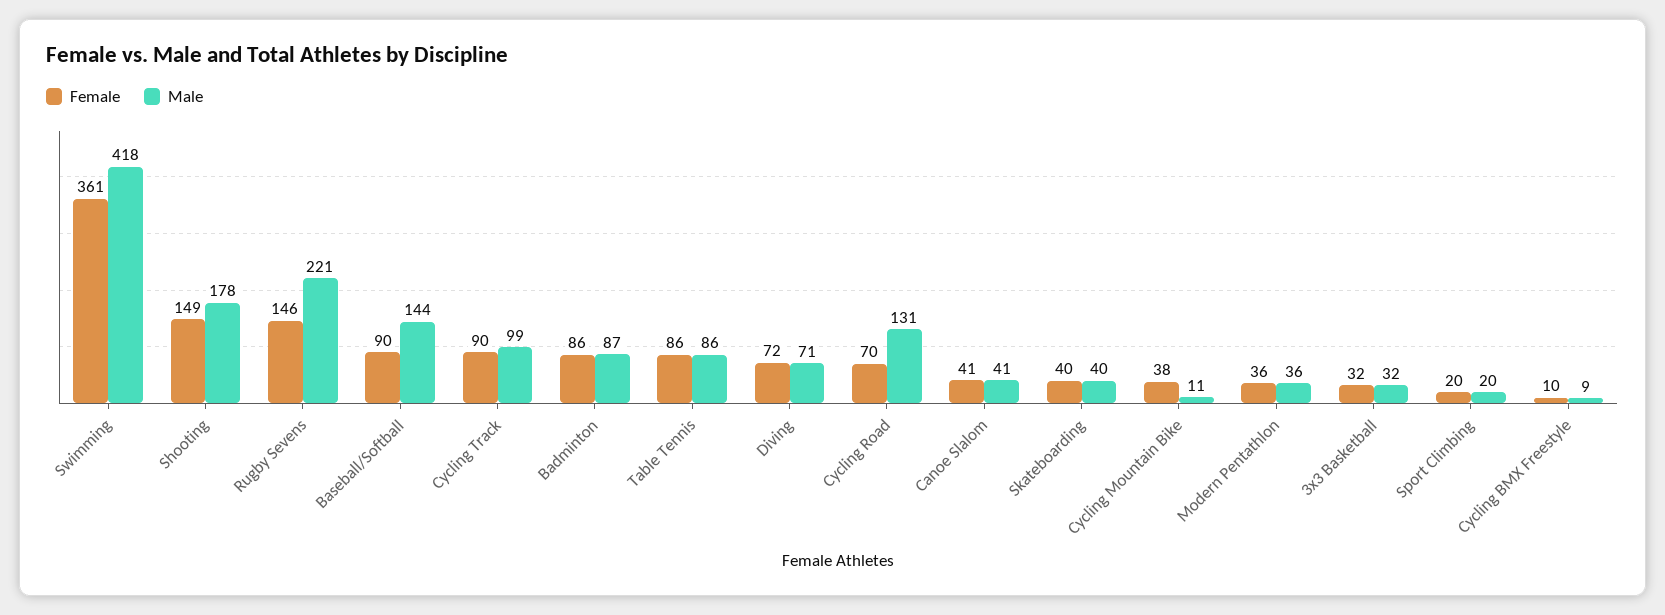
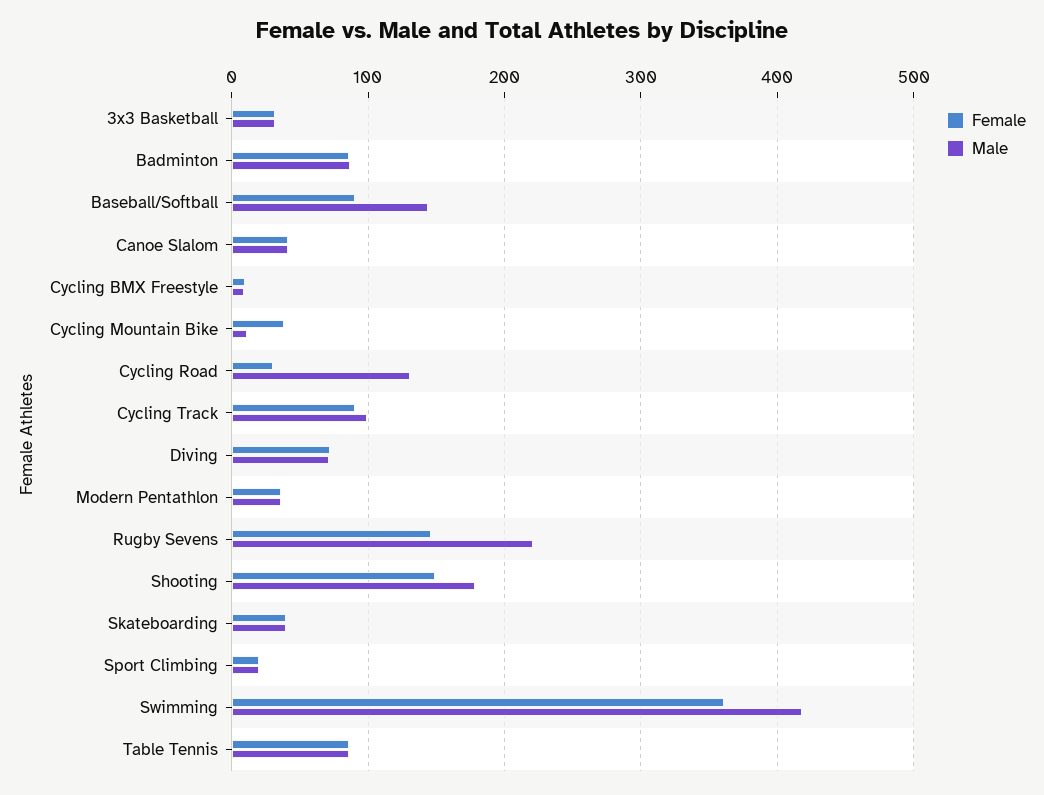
  {
    "Female": {
      "Swimming": 361,
      "Shooting": 149,
      "Rugby Sevens": 146,
      "Baseball/Softball": 90,
      "Cycling Track": 90,
      "Badminton": 86,
      "Table Tennis": 86,
      "Diving": 72,
-     "Cycling Road": 70,
+     "Cycling Road": 30,
      "Canoe Slalom": 41,
      "Skateboarding": 40,
      "Cycling Mountain Bike": 38,
      "Modern Pentathlon": 36,
      "3x3 Basketball": 32,
      "Sport Climbing": 20,
      "Cycling BMX Freestyle": 10
    },
    "Male": {
      "Swimming": 418,
      "Shooting": 178,
      "Rugby Sevens": 221,
      "Baseball/Softball": 144,
      "Cycling Track": 99,
      "Badminton": 87,
      "Table Tennis": 86,
      "Diving": 71,
      "Cycling Road": 131,
      "Canoe Slalom": 41,
      "Skateboarding": 40,
      "Cycling Mountain Bike": 11,
      "Modern Pentathlon": 36,
      "3x3 Basketball": 32,
      "Sport Climbing": 20,
      "Cycling BMX Freestyle": 9
    }
  }

